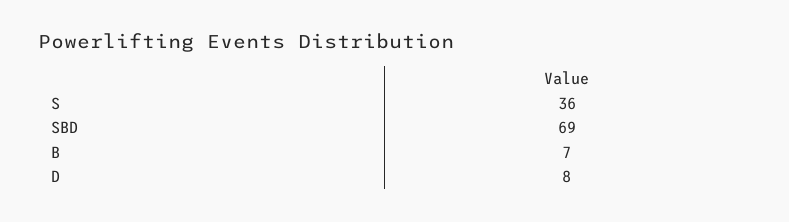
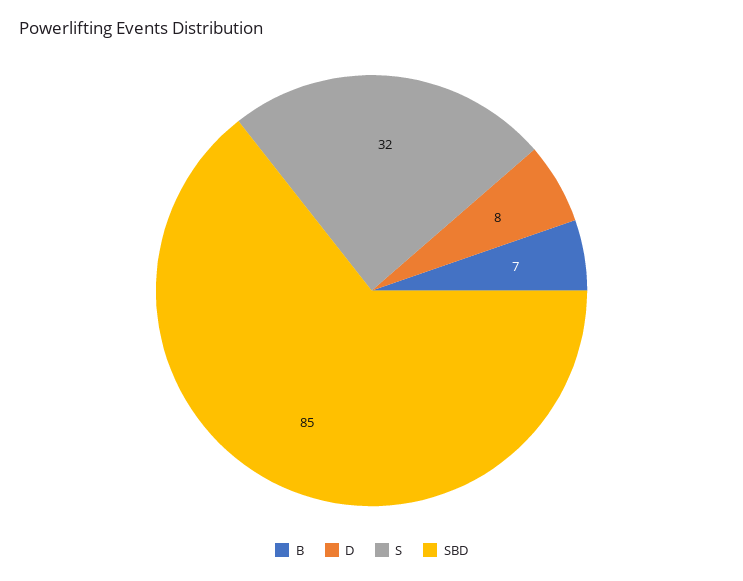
  {
-   "S": 36,
+   "S": 32,
-   "SBD": 69,
+   "SBD": 85,
    "B": 7,
    "D": 8
  }

